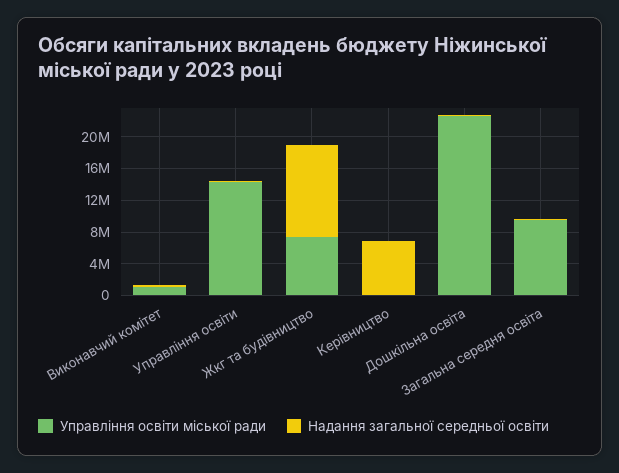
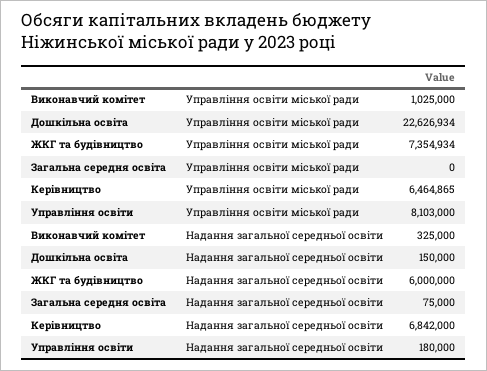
  {
    "Управління освіти міської ради": {
      "Виконавчий комітет": 1025000,
-     "Управління освіти": 14000000,
+     "Управління освіти": 8103000,
      "Жкг та будівництво": 7354934,
-     "Керівництво": 0,
+     "Керівництво": 6464865,
      "Дошкільна освіта": 22626934,
-     "Загальна середня освіта": 10000000
+     "Загальна середня освіта": 0
    },
    "Надання загальної середньої освіти": {
      "Виконавчий комітет": 325000,
      "Управління освіти": 180000,
-     "Жкг та будівництво": 12000000,
+     "Жкг та будівництво": 6000000,
      "Керівництво": 6842000,
      "Дошкільна освіта": 150000,
      "Загальна середня освіта": 75000
    }
  }

